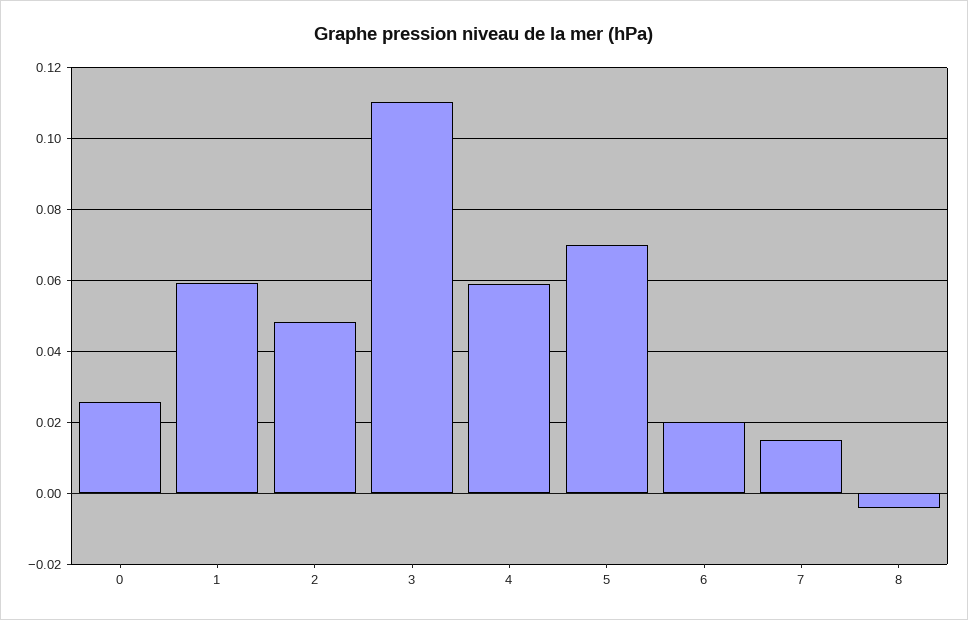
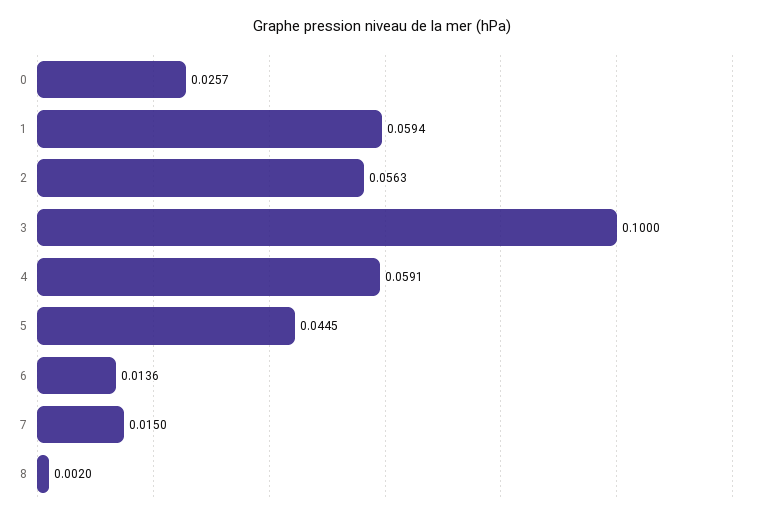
  {
    "0": 0.0257,
    "1": 0.0594,
-   "2": 0.048,
+   "2": 0.0563,
-   "3": 0.11,
+   "3": 0.1,
    "4": 0.0591,
-   "5": 0.07,
+   "5": 0.0445,
-   "6": 0.02,
+   "6": 0.0136,
    "7": 0.015,
-   "8": -0.004
+   "8": 0.002
  }

